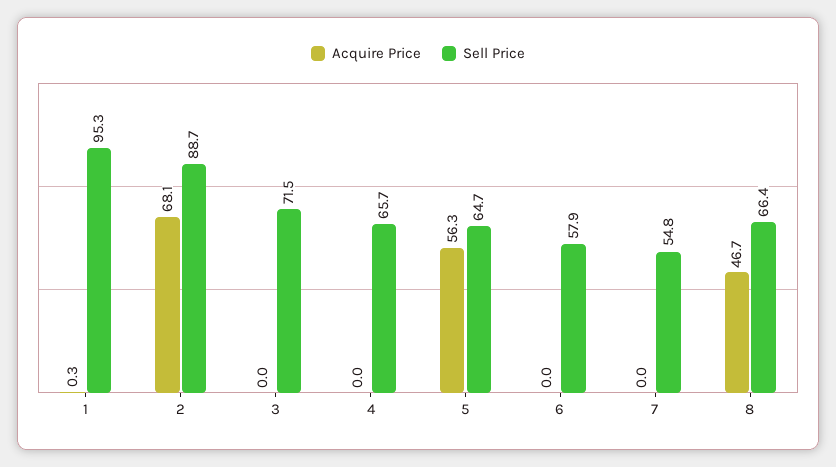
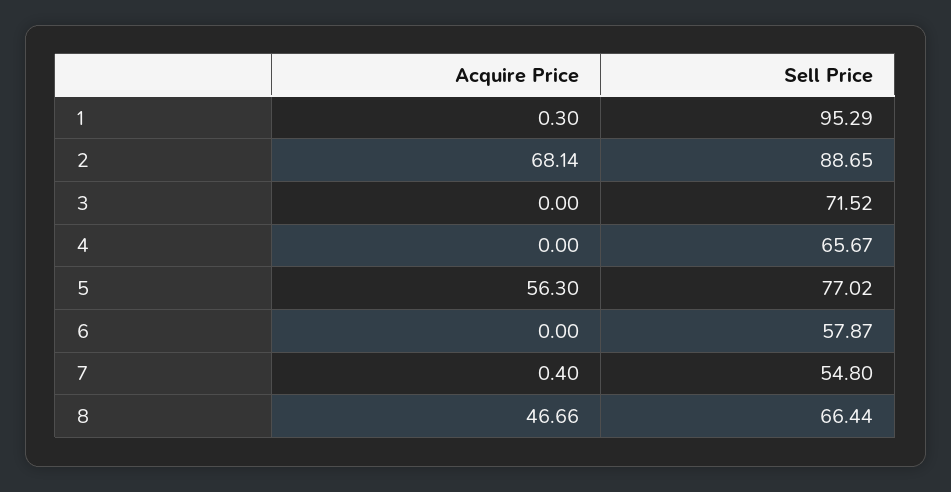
  {
    "Acquire Price": {
      "1": 0.3,
      "2": 68.14,
      "3": 0,
      "4": 0,
      "5": 56.3,
      "6": 0,
-     "7": 0,
+     "7": 0.4,
      "8": 46.66
    },
    "Sell Price": {
      "1": 95.29,
      "2": 88.65,
      "3": 71.52,
      "4": 65.67,
-     "5": 64.7,
+     "5": 77.02,
      "6": 57.87,
      "7": 54.8,
      "8": 66.44
    }
  }

